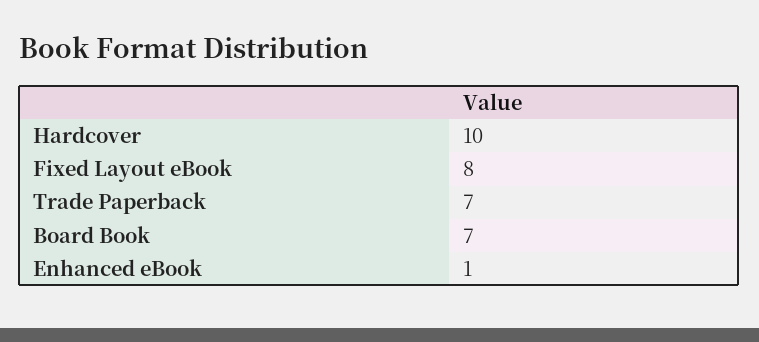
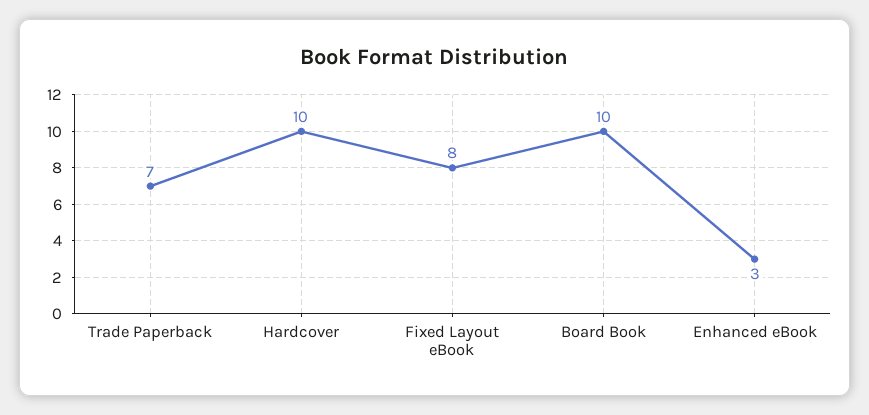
  {
    "Hardcover": 10,
    "Fixed Layout eBook": 8,
    "Trade Paperback": 7,
-   "Board Book": 7,
+   "Board Book": 10,
-   "Enhanced eBook": 1
+   "Enhanced eBook": 3
  }

